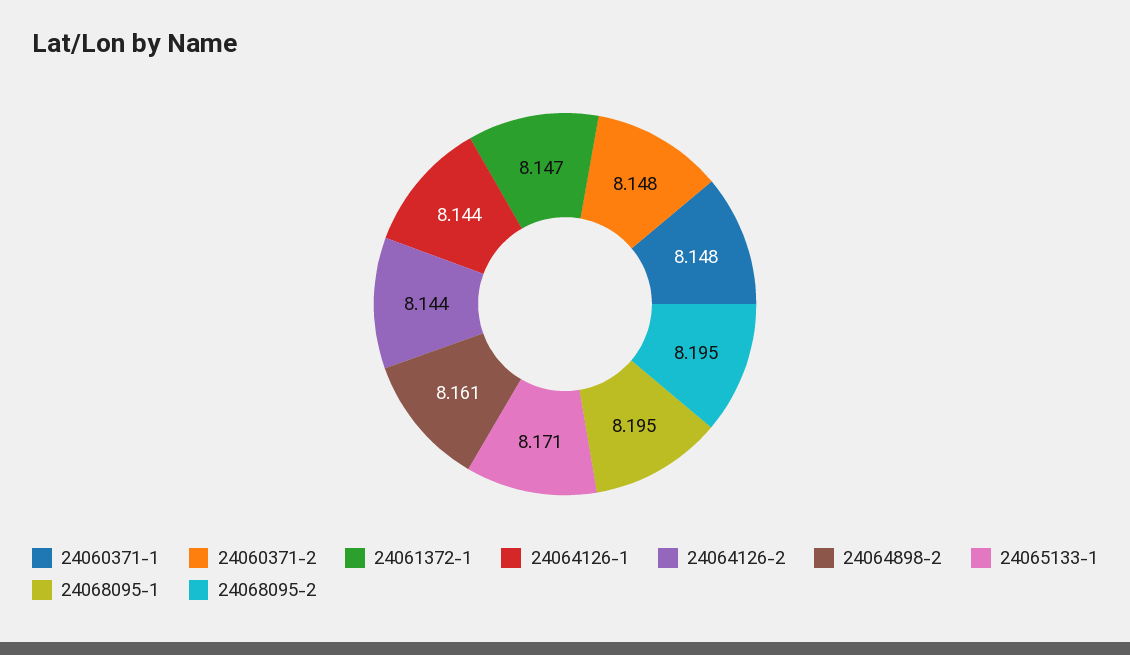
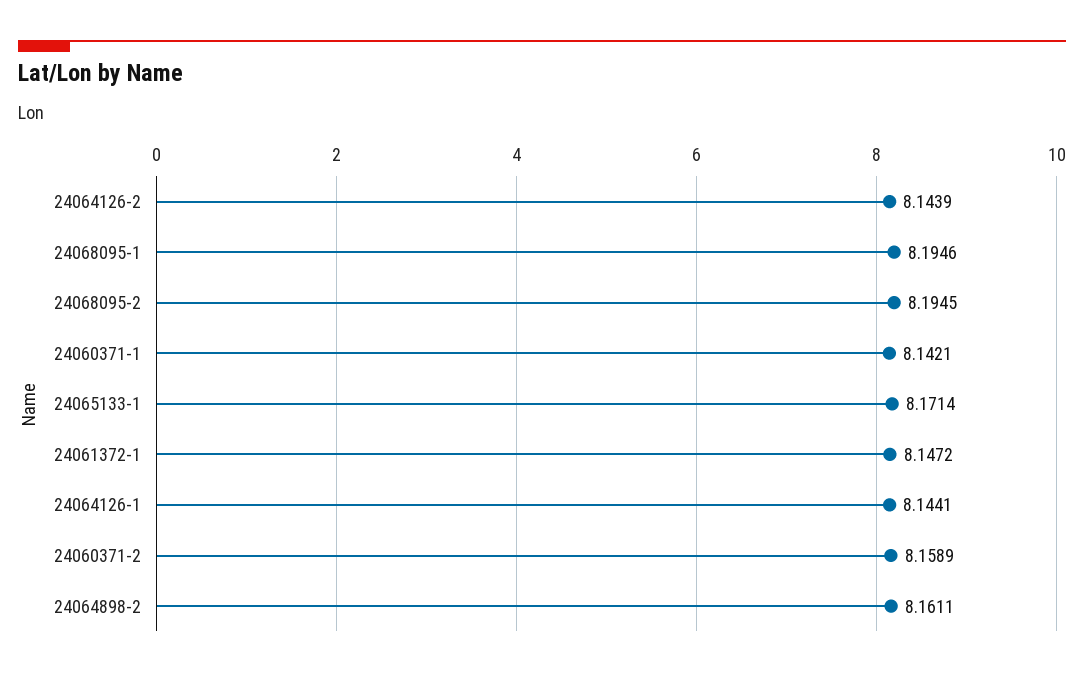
  {
-   "24060371-1": 8.148,
+   "24060371-1": 8.1421,
-   "24060371-2": 8.148,
+   "24060371-2": 8.1589,
    "24061372-1": 8.1472,
    "24064126-1": 8.1441,
    "24064126-2": 8.1439,
    "24064898-2": 8.1611,
    "24065133-1": 8.1714,
    "24068095-1": 8.1946,
    "24068095-2": 8.1945
  }

